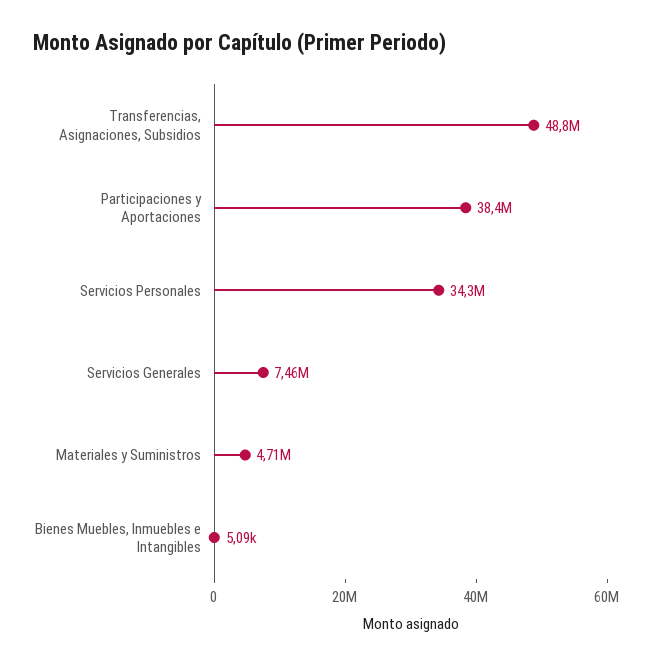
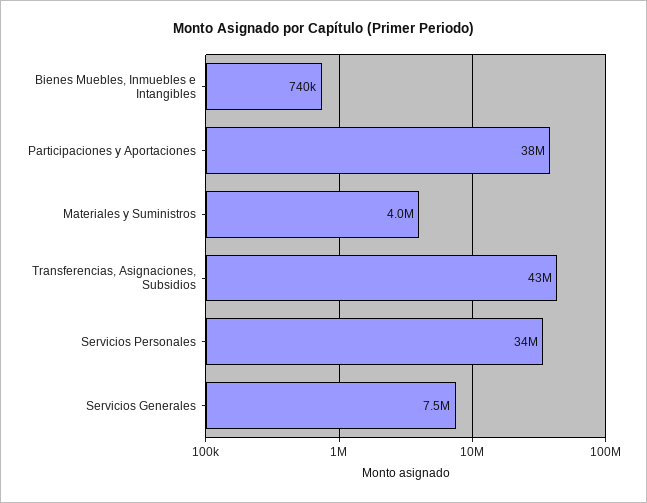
  {
-   "Transferencias, Asignaciones, Subsidios": 48800000,
+   "Transferencias, Asignaciones, Subsidios": 43000000,
    "Participaciones y Aportaciones": 38400000,
    "Servicios Personales": 34300000,
    "Servicios Generales": 7460000,
-   "Materiales y Suministros": 4710000,
+   "Materiales y Suministros": 4000000,
-   "Bienes Muebles, Inmuebles e Intangibles": 5090
+   "Bienes Muebles, Inmuebles e Intangibles": 740000
  }

